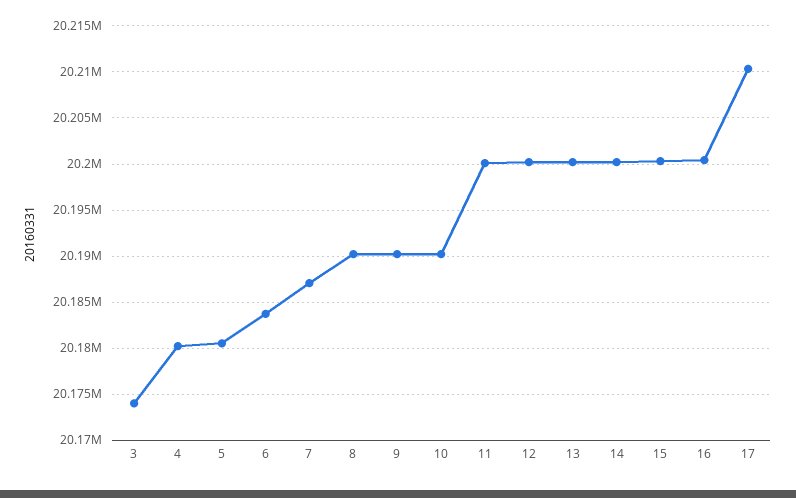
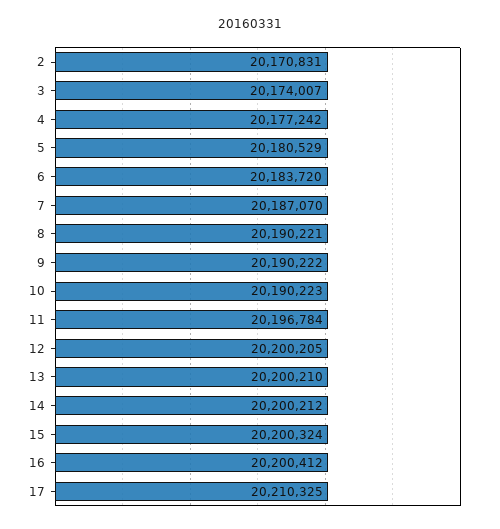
  {
    "3": 20174007,
-   "4": 20180000,
+   "4": 20177242,
    "5": 20180529,
    "6": 20183720,
    "7": 20187070,
    "8": 20190221,
    "9": 20190222,
    "10": 20190223,
-   "11": 20200000,
+   "11": 20196784,
    "12": 20200205,
    "13": 20200210,
    "14": 20200212,
    "15": 20200324,
    "16": 20200412,
-   "17": 20210325
+   "17": 20210325,
+   "2": 20170831
  }

